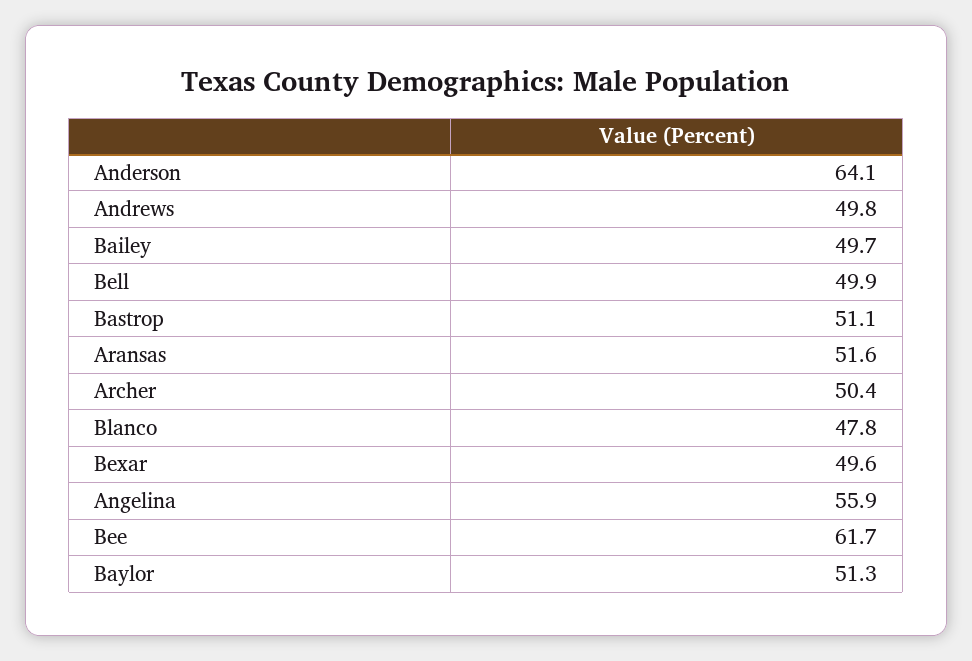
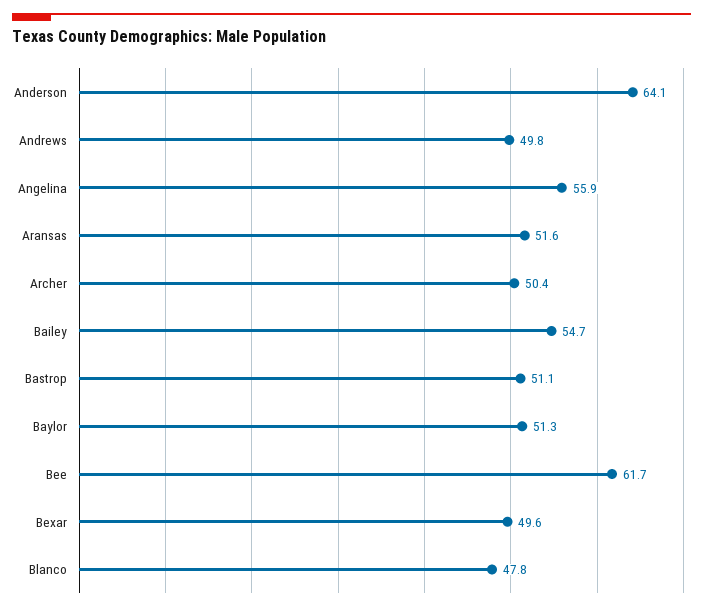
  {
    "Anderson": 64.1,
    "Andrews": 49.8,
-   "Bailey": 49.7,
+   "Bailey": 54.7,
-   "Bell": 49.9,
    "Bastrop": 51.1,
    "Aransas": 51.6,
    "Archer": 50.4,
    "Blanco": 47.8,
    "Bexar": 49.6,
    "Angelina": 55.9,
    "Bee": 61.7,
    "Baylor": 51.3
  }

